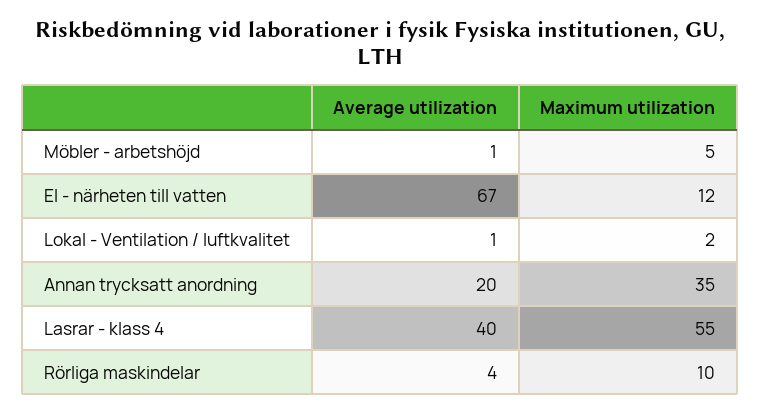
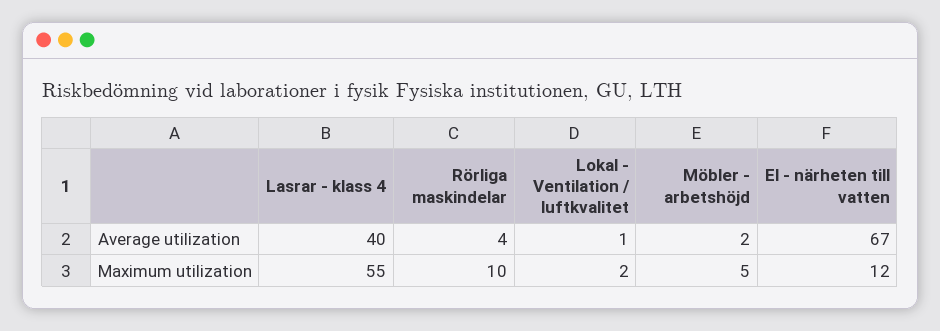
  {
    "Average utilization": {
-     "Möbler - arbetshöjd": 1,
+     "Möbler - arbetshöjd": 2,
      "El - närheten till vatten": 67,
      "Lokal - Ventilation / luftkvalitet": 1,
-     "Annan trycksatt anordning": 20,
      "Lasrar - klass 4": 40,
      "Rörliga maskindelar": 4
    },
    "Maximum utilization": {
      "Möbler - arbetshöjd": 5,
      "El - närheten till vatten": 12,
      "Lokal - Ventilation / luftkvalitet": 2,
-     "Annan trycksatt anordning": 35,
      "Lasrar - klass 4": 55,
      "Rörliga maskindelar": 10
    }
  }

